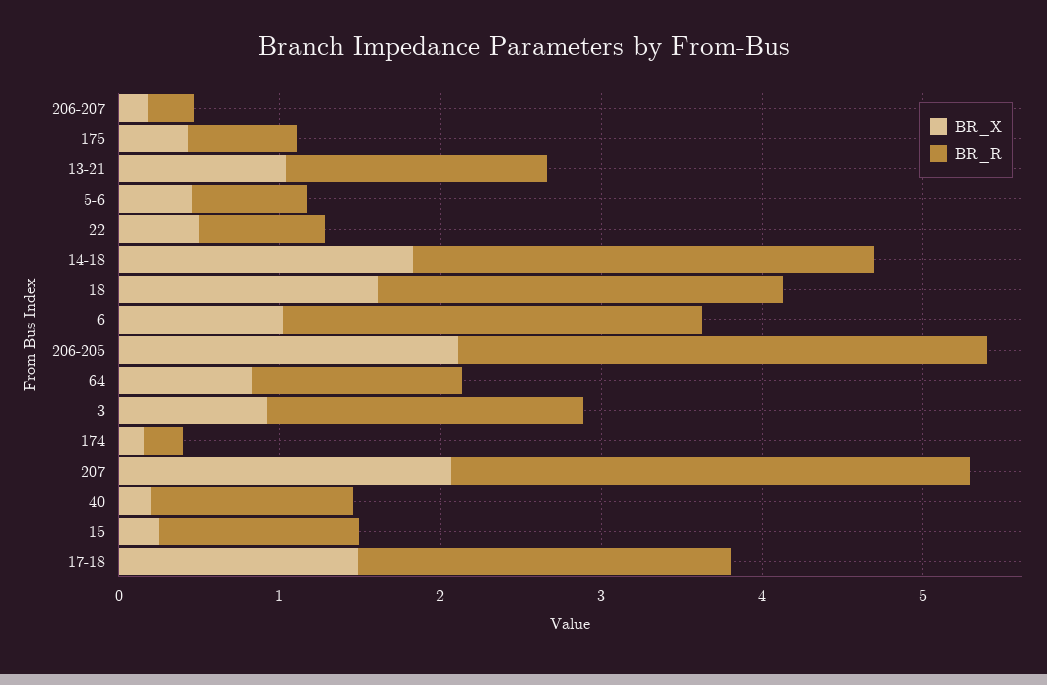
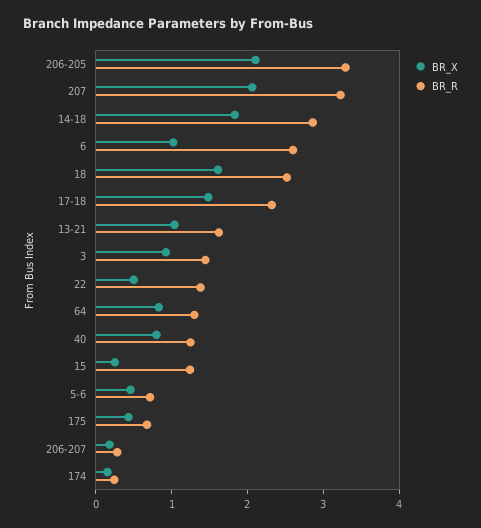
  {
    "BR_X": {
      "206-207": 0.2,
      "175": 0.4,
      "13-21": 1,
      "5-6": 0.4,
      "22": 0.6,
      "14-18": 1.8,
      "18": 1.6,
      "6": 1,
      "206-205": 2.2,
      "64": 0.8,
      "3": 1,
      "174": 0.2,
      "207": 2,
-     "40": 0.2,
+     "40": 0.8,
      "15": 0.2,
      "17-18": 1.4
    },
    "BR_R": {
      "206-207": 0.2,
      "175": 0.6,
      "13-21": 1.6,
      "5-6": 0.8,
-     "22": 0.8,
+     "22": 1.4,
      "14-18": 2.8,
      "18": 2.6,
      "6": 2.6,
      "206-205": 3.2,
      "64": 1.4,
-     "3": 2,
+     "3": 1.4,
      "174": 0.2,
      "207": 3.2,
      "40": 1.2,
      "15": 1.2,
      "17-18": 2.4
    }
  }

